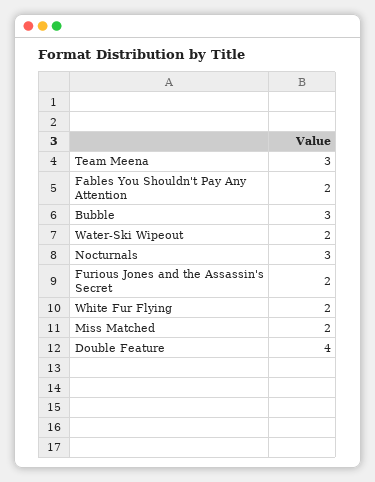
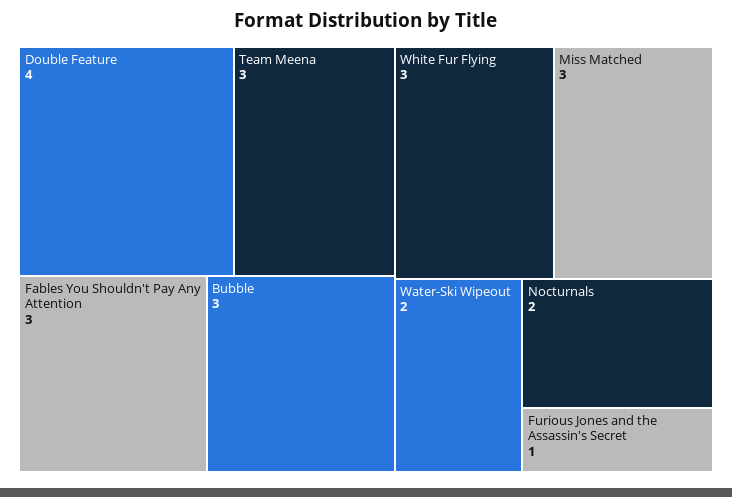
  {
    "Team Meena": 3,
-   "Fables You Shouldn't Pay Any Attention": 2,
+   "Fables You Shouldn't Pay Any Attention": 3,
    "Bubble": 3,
    "Water-Ski Wipeout": 2,
-   "Nocturnals": 3,
+   "Nocturnals": 2,
-   "Furious Jones and the Assassin's Secret": 2,
+   "Furious Jones and the Assassin's Secret": 1,
-   "White Fur Flying": 2,
+   "White Fur Flying": 3,
-   "Miss Matched": 2,
+   "Miss Matched": 3,
    "Double Feature": 4
  }

